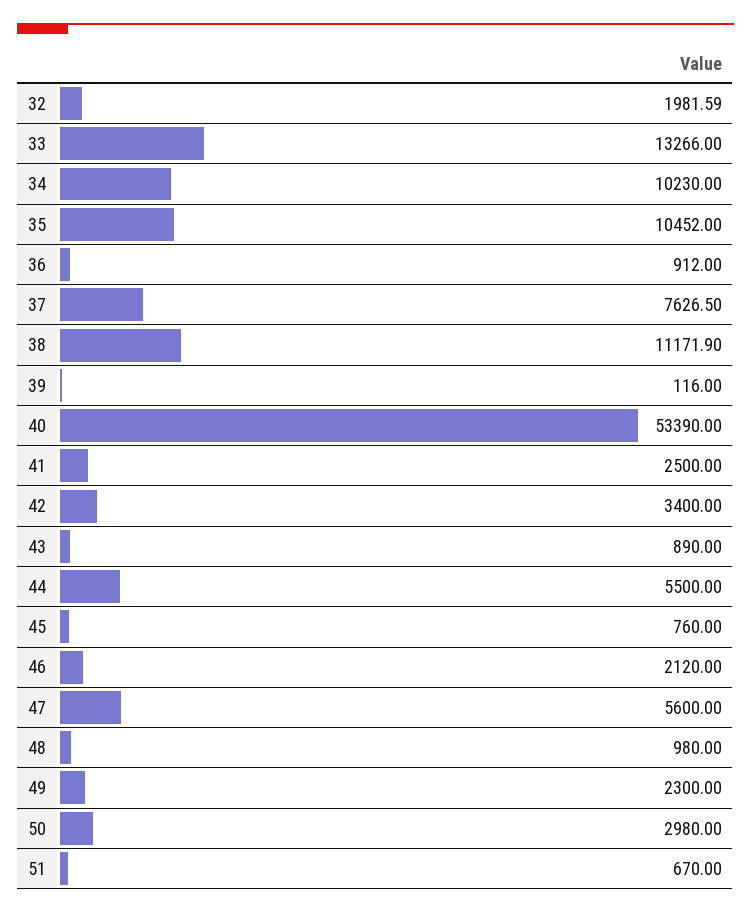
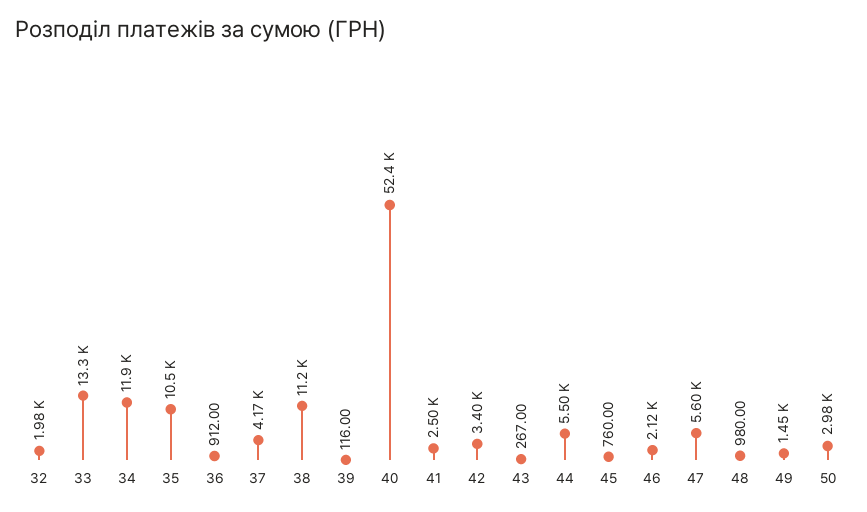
  {
    "32": 1981.59,
    "33": 13266,
-   "34": 10230,
+   "34": 11900,
    "35": 10452,
    "36": 912,
-   "37": 7626.5,
+   "37": 4170,
    "38": 11171.9,
    "39": 116,
-   "40": 53390,
+   "40": 52400,
    "41": 2500,
    "42": 3400,
-   "43": 890,
+   "43": 267,
    "44": 5500,
    "45": 760,
    "46": 2120,
    "47": 5600,
    "48": 980,
-   "49": 2300,
+   "49": 1450,
-   "50": 2980,
+   "50": 2980
-   "51": 670
  }

